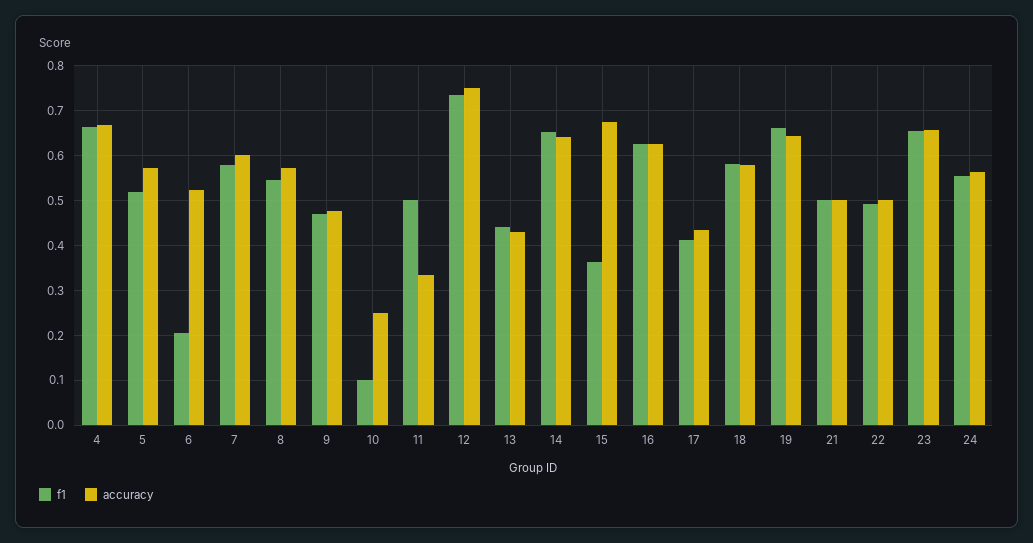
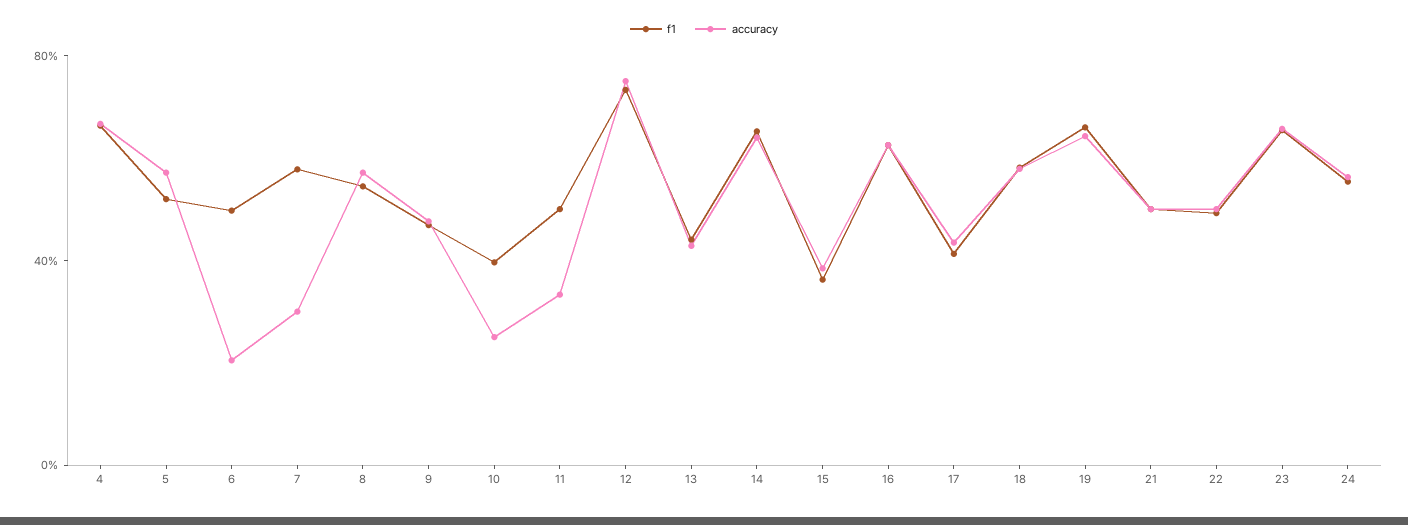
  {
    "f1": {
      "4": 0.66,
      "5": 0.52,
-     "6": 0.2,
+     "6": 0.5,
      "7": 0.58,
      "8": 0.54,
      "9": 0.46,
-     "10": 0.1,
+     "10": 0.4,
      "11": 0.5,
      "12": 0.74,
      "13": 0.44,
      "14": 0.66,
      "15": 0.36,
      "16": 0.62,
      "17": 0.42,
      "18": 0.58,
      "19": 0.66,
      "21": 0.5,
      "22": 0.5,
      "23": 0.66,
      "24": 0.56
    },
    "accuracy": {
      "4": 0.66,
      "5": 0.58,
-     "6": 0.52,
+     "6": 0.2,
-     "7": 0.6,
+     "7": 0.3,
      "8": 0.58,
      "9": 0.48,
      "10": 0.26,
      "11": 0.34,
      "12": 0.76,
      "13": 0.42,
      "14": 0.64,
-     "15": 0.68,
+     "15": 0.4,
      "16": 0.62,
      "17": 0.44,
      "18": 0.58,
      "19": 0.64,
      "21": 0.5,
      "22": 0.5,
      "23": 0.66,
      "24": 0.56
    }
  }

